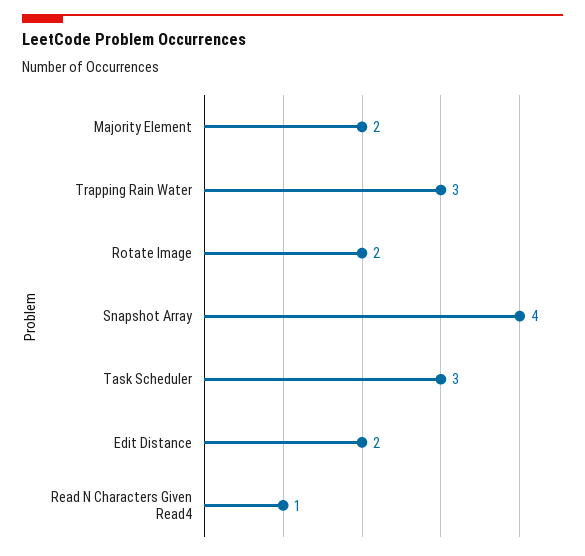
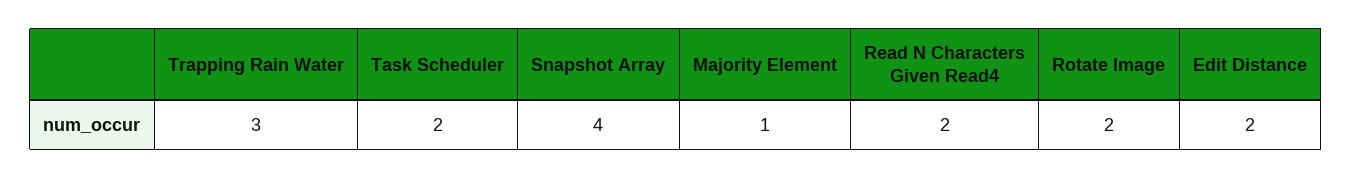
  {
-   "Majority Element": 2,
+   "Majority Element": 1,
    "Trapping Rain Water": 3,
    "Rotate Image": 2,
    "Snapshot Array": 4,
-   "Task Scheduler": 3,
+   "Task Scheduler": 2,
    "Edit Distance": 2,
-   "Read N Characters Given Read4": 1
+   "Read N Characters Given Read4": 2
  }

